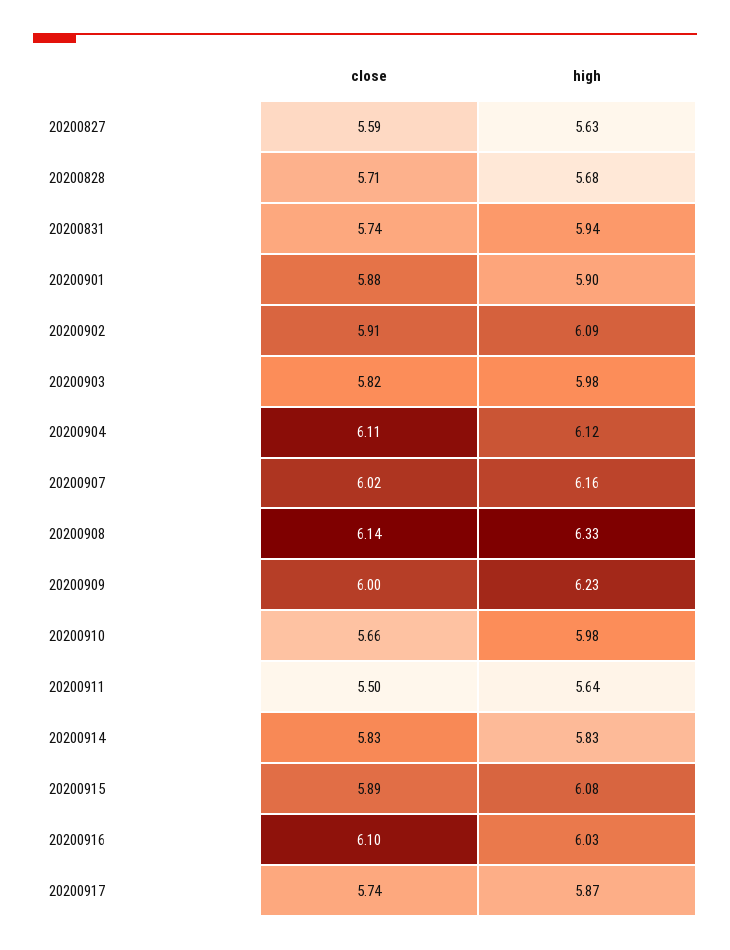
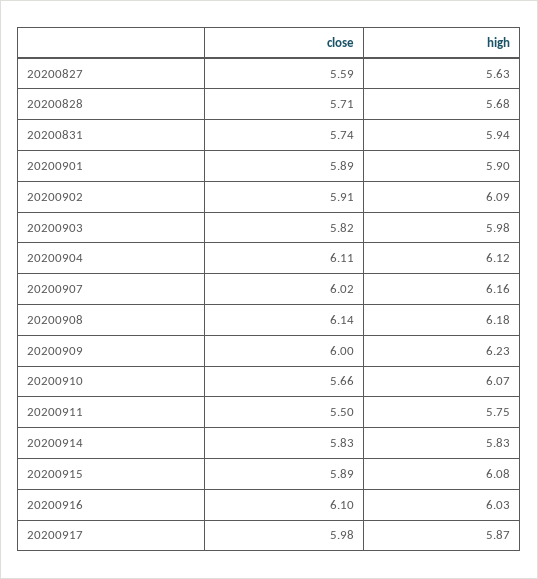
  {
    "close": {
      "20200827": 5.59,
      "20200828": 5.71,
      "20200831": 5.74,
-     "20200901": 5.88,
+     "20200901": 5.89,
      "20200902": 5.91,
      "20200903": 5.82,
      "20200904": 6.11,
      "20200907": 6.02,
      "20200908": 6.14,
      "20200909": 6,
      "20200910": 5.66,
      "20200911": 5.5,
      "20200914": 5.83,
      "20200915": 5.89,
      "20200916": 6.1,
-     "20200917": 5.74
+     "20200917": 5.98
    },
    "high": {
      "20200827": 5.63,
      "20200828": 5.68,
      "20200831": 5.94,
      "20200901": 5.9,
      "20200902": 6.09,
      "20200903": 5.98,
      "20200904": 6.12,
      "20200907": 6.16,
-     "20200908": 6.33,
+     "20200908": 6.18,
      "20200909": 6.23,
-     "20200910": 5.98,
+     "20200910": 6.07,
-     "20200911": 5.64,
+     "20200911": 5.75,
      "20200914": 5.83,
      "20200915": 6.08,
      "20200916": 6.03,
      "20200917": 5.87
    }
  }

